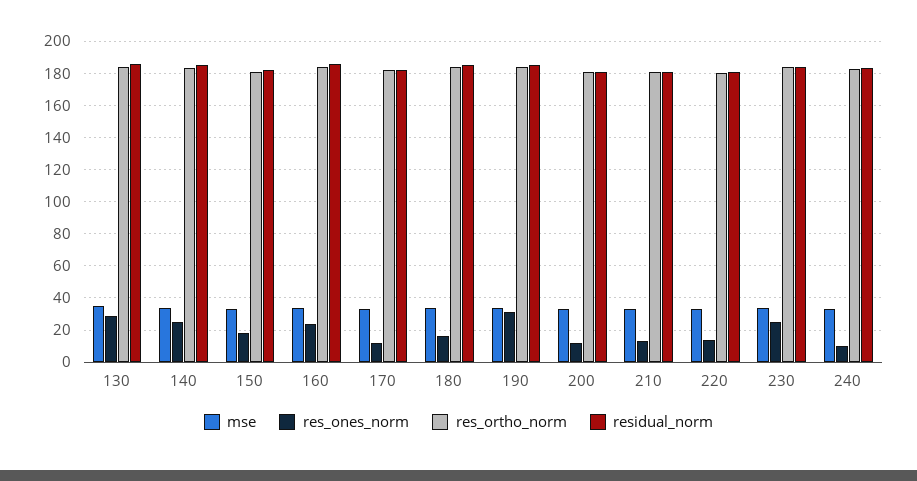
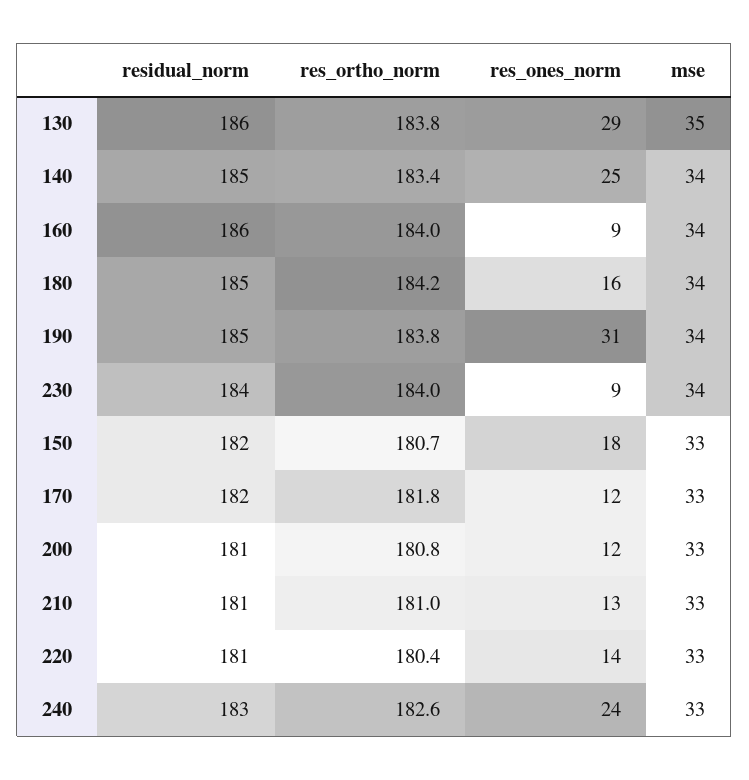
  {
    "mse": {
      "130": 35,
      "140": 34,
      "150": 33,
      "160": 34,
      "170": 33,
      "180": 34,
      "190": 34,
      "200": 33,
      "210": 33,
      "220": 33,
      "230": 34,
      "240": 33
    },
    "res_ones_norm": {
      "130": 29,
      "140": 25,
      "150": 18,
-     "160": 25,
+     "160": 9,
      "170": 12,
      "180": 16,
      "190": 31,
      "200": 12,
      "210": 13,
      "220": 14,
-     "230": 25,
+     "230": 9,
-     "240": 10
+     "240": 24
    },
    "res_ortho_norm": {
      "130": 183.8,
      "140": 183.4,
      "150": 180.7,
      "160": 184,
      "170": 181.8,
      "180": 184.2,
      "190": 183.8,
      "200": 180.8,
      "210": 181,
      "220": 180.4,
      "230": 184,
      "240": 182.6
    },
    "residual_norm": {
      "130": 186,
      "140": 185,
      "150": 182,
      "160": 186,
      "170": 182,
      "180": 185,
      "190": 185,
      "200": 181,
      "210": 181,
      "220": 181,
      "230": 184,
      "240": 183
    }
  }

